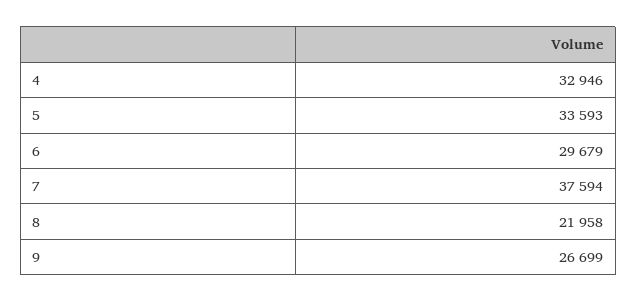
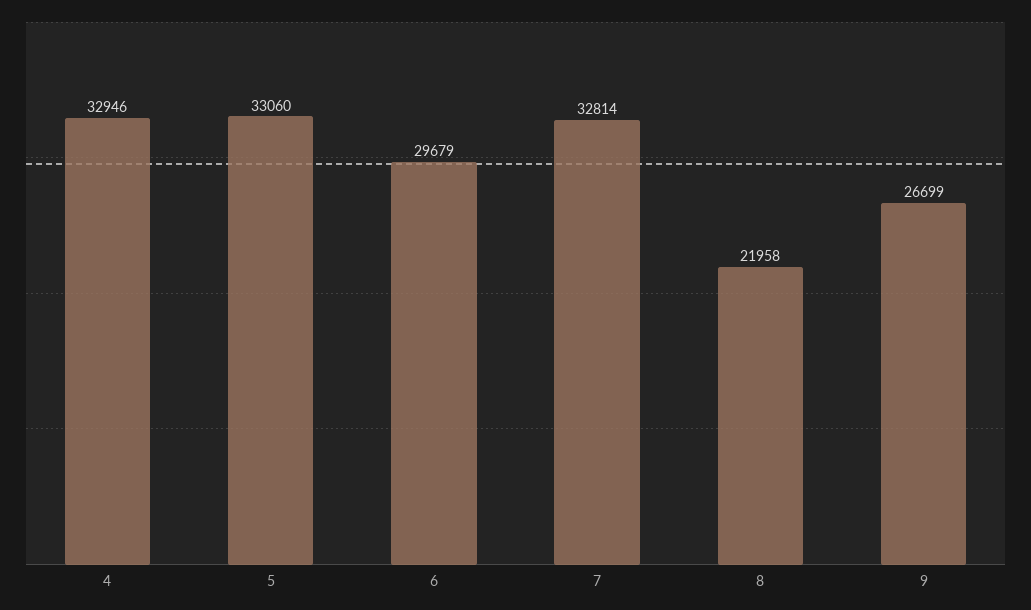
  {
    "4": 32946,
-   "5": 33593,
+   "5": 33060,
    "6": 29679,
-   "7": 37594,
+   "7": 32814,
    "8": 21958,
    "9": 26699
  }

